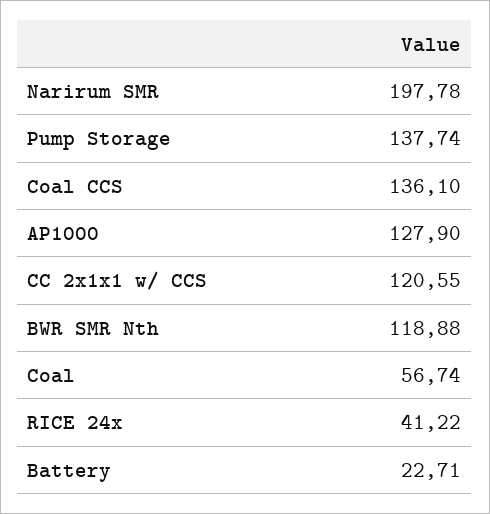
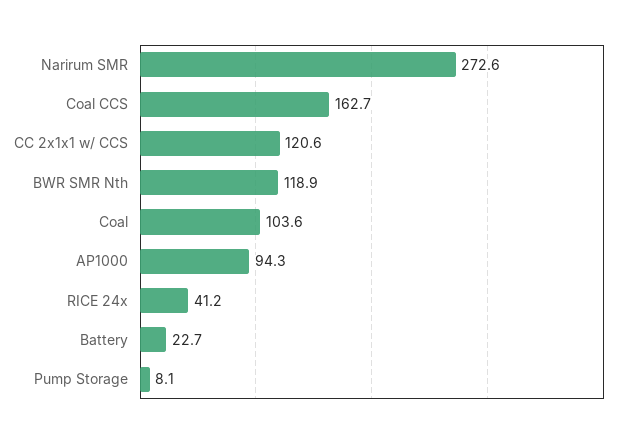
  {
-   "Narirum SMR": 197.78,
+   "Narirum SMR": 272.6,
-   "Pump Storage": 137.74,
+   "Pump Storage": 8.1,
-   "Coal CCS": 136.1,
+   "Coal CCS": 162.7,
-   "AP1000": 127.9,
+   "AP1000": 94.3,
    "CC 2x1x1 w/ CCS": 120.55,
    "BWR SMR Nth": 118.88,
-   "Coal": 56.74,
+   "Coal": 103.6,
    "RICE 24x": 41.22,
    "Battery": 22.71
  }

